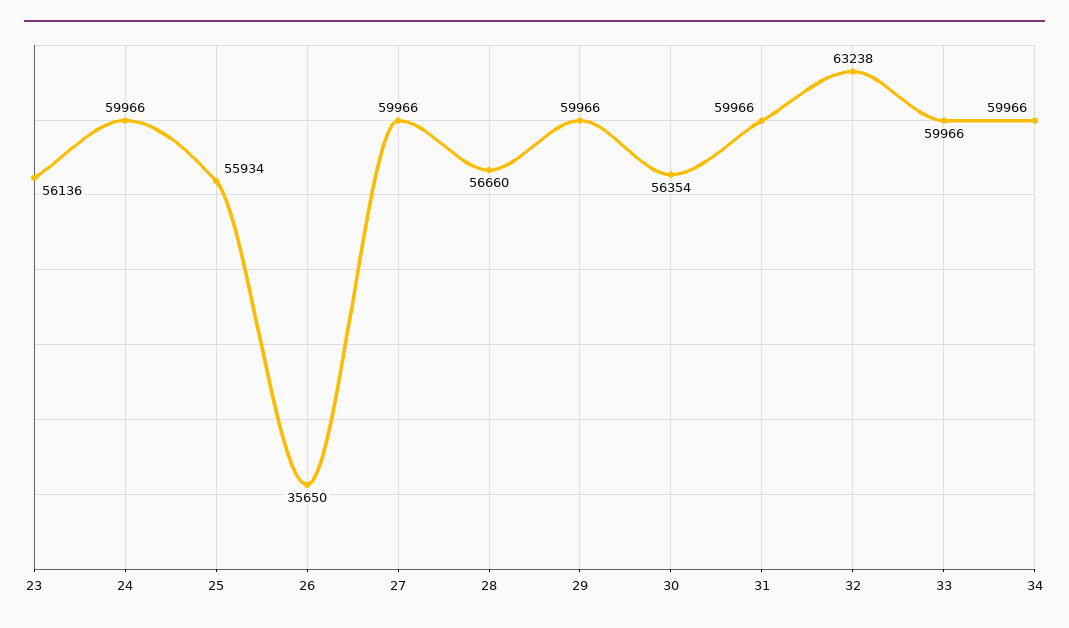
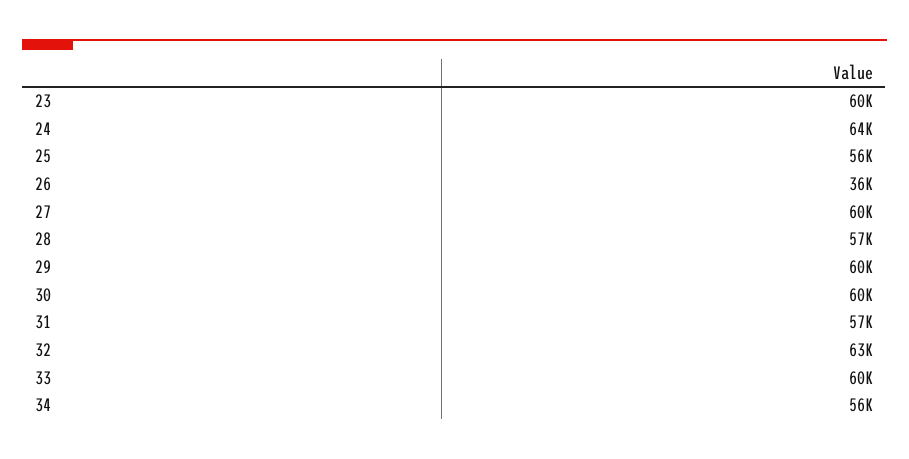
  {
-   "23": 56136,
+   "23": 60000,
-   "24": 59966,
+   "24": 64000,
    "25": 55934,
    "26": 35650,
    "27": 59966,
    "28": 56660,
    "29": 59966,
-   "30": 56354,
+   "30": 60000,
-   "31": 59966,
+   "31": 57000,
    "32": 63238,
    "33": 59966,
-   "34": 59966
+   "34": 56000
  }

